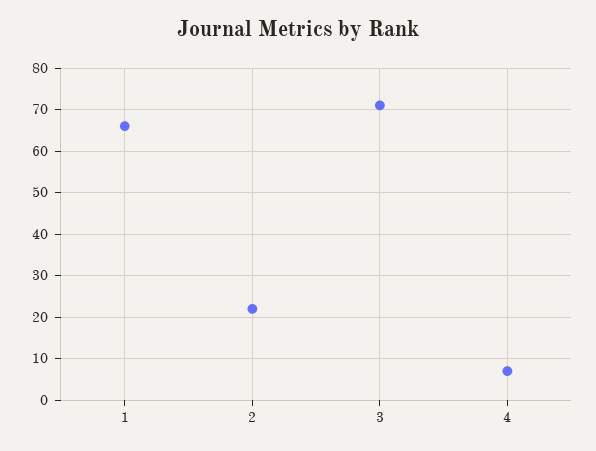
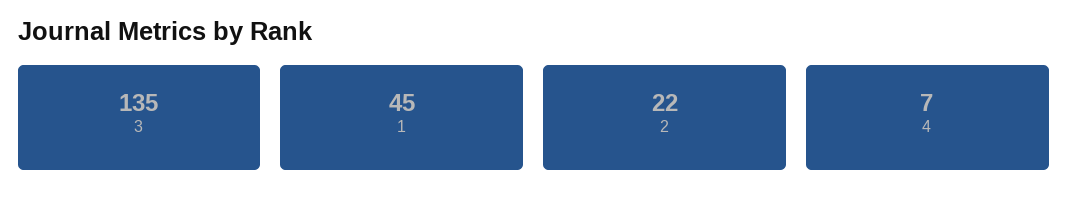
  {
-   "1": 65,
+   "1": 45,
    "2": 22,
-   "3": 70,
+   "3": 135,
    "4": 7
  }

